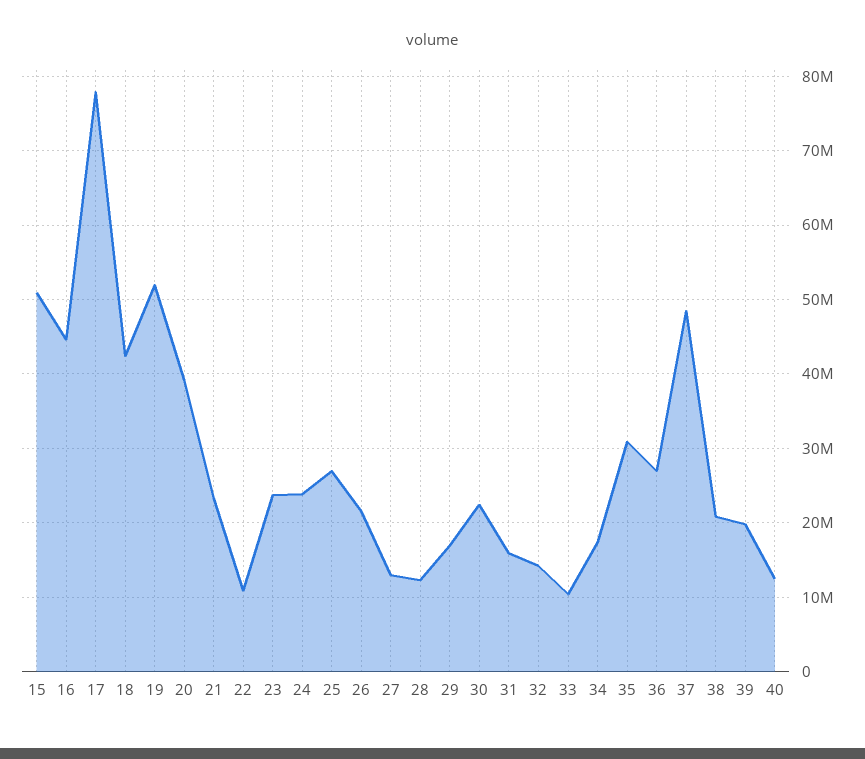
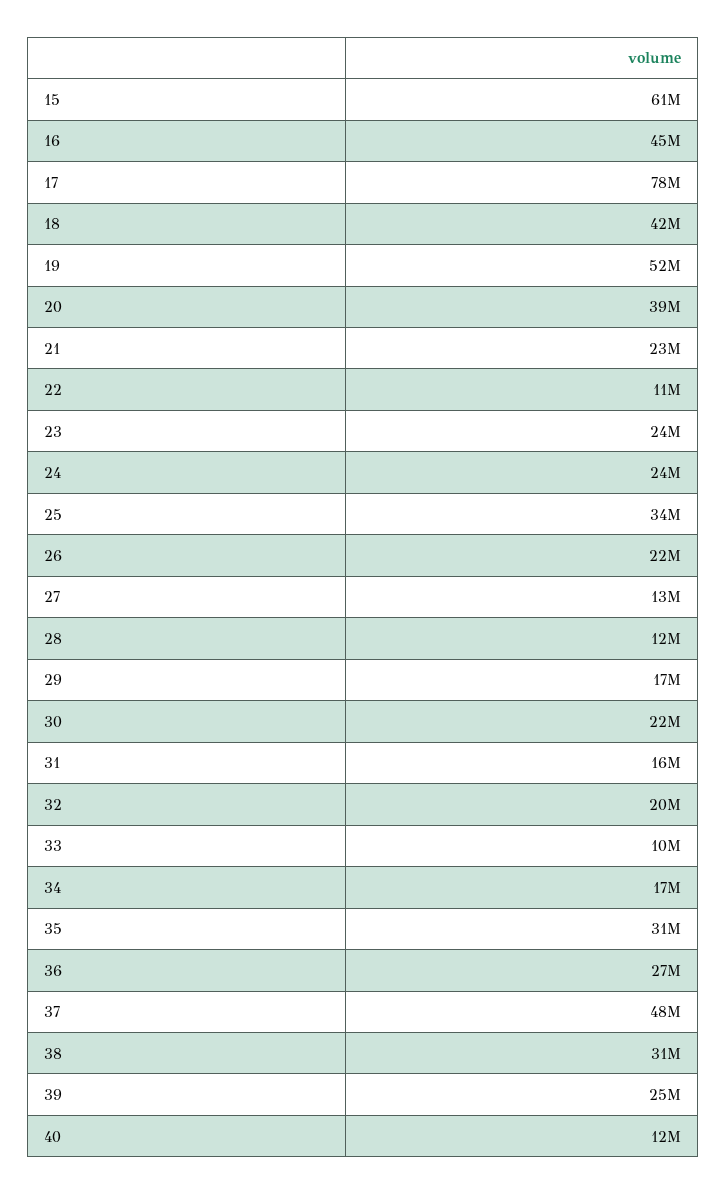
  {
-   "15": 51000000,
+   "15": 61000000,
    "16": 45000000,
    "17": 78000000,
    "18": 42000000,
    "19": 52000000,
    "20": 39000000,
    "21": 23000000,
    "22": 11000000,
    "23": 24000000,
    "24": 24000000,
-   "25": 27000000,
+   "25": 34000000,
    "26": 22000000,
    "27": 13000000,
    "28": 12000000,
    "29": 17000000,
    "30": 22000000,
    "31": 16000000,
-   "32": 14000000,
+   "32": 20000000,
    "33": 10000000,
    "34": 17000000,
    "35": 31000000,
    "36": 27000000,
    "37": 48000000,
-   "38": 21000000,
+   "38": 31000000,
-   "39": 20000000,
+   "39": 25000000,
    "40": 12000000
  }

